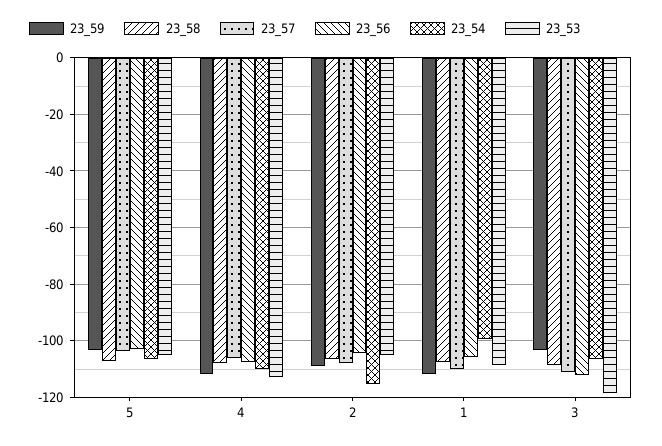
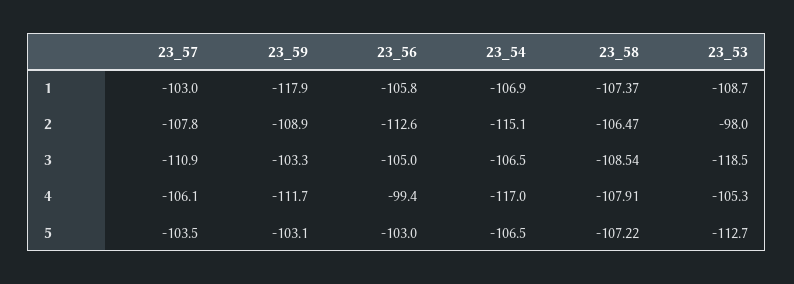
  {
    "23_59": {
      "5": -103.1,
      "4": -111.7,
      "2": -108.9,
-     "1": -112.5,
+     "1": -117.9,
      "3": -103.3
    },
    "23_58": {
      "5": -107.22,
      "4": -107.91,
      "2": -106.47,
      "1": -107.37,
      "3": -108.54
    },
    "23_57": {
      "5": -103.5,
      "4": -106.1,
      "2": -107.8,
-     "1": -110,
+     "1": -103,
      "3": -110.9
    },
    "23_56": {
      "5": -103,
-     "4": -107.5,
+     "4": -99.4,
-     "2": -105,
+     "2": -112.6,
      "1": -105.8,
-     "3": -112.5
+     "3": -105
    },
    "23_54": {
      "5": -106.5,
-     "4": -110,
+     "4": -117,
      "2": -115.1,
-     "1": -100,
+     "1": -106.9,
      "3": -106.5
    },
    "23_53": {
-     "5": -105,
+     "5": -112.7,
-     "4": -112.5,
+     "4": -105.3,
-     "2": -105,
+     "2": -98,
      "1": -108.7,
      "3": -118.5
    }
  }

